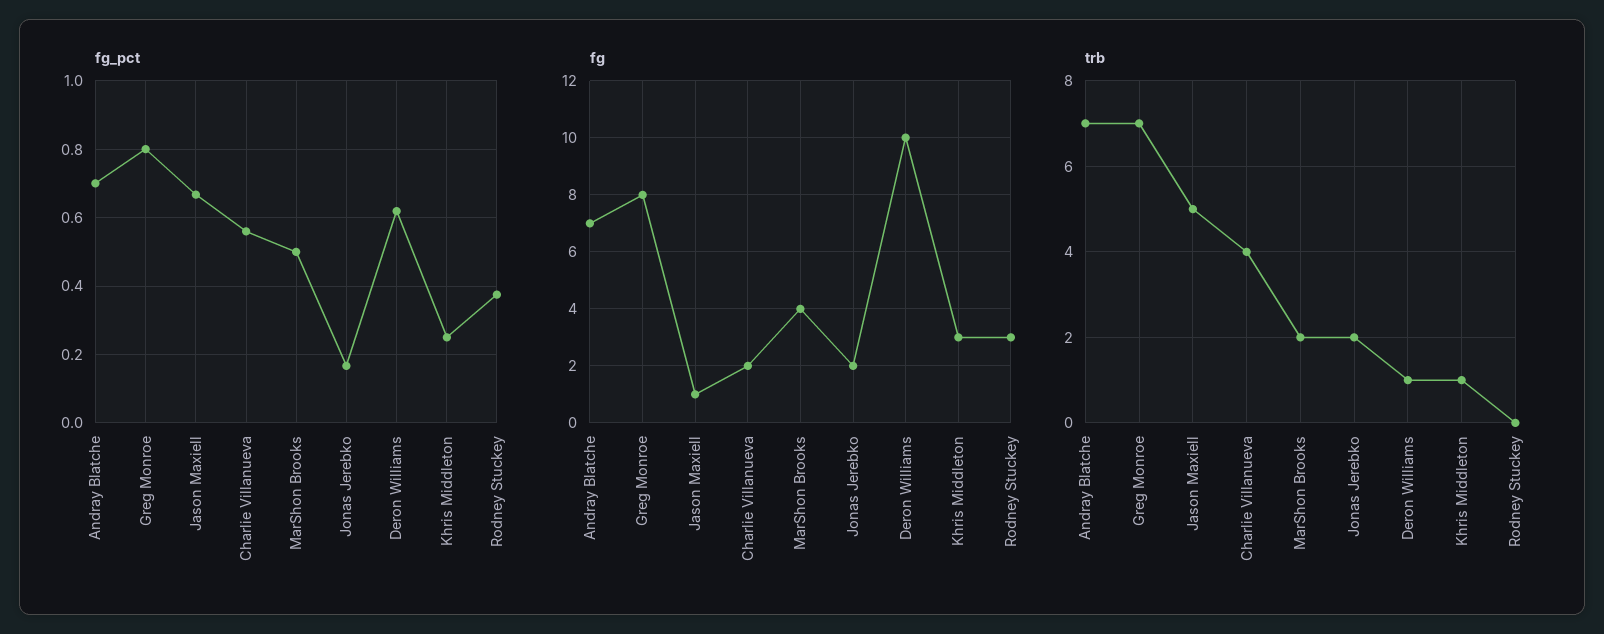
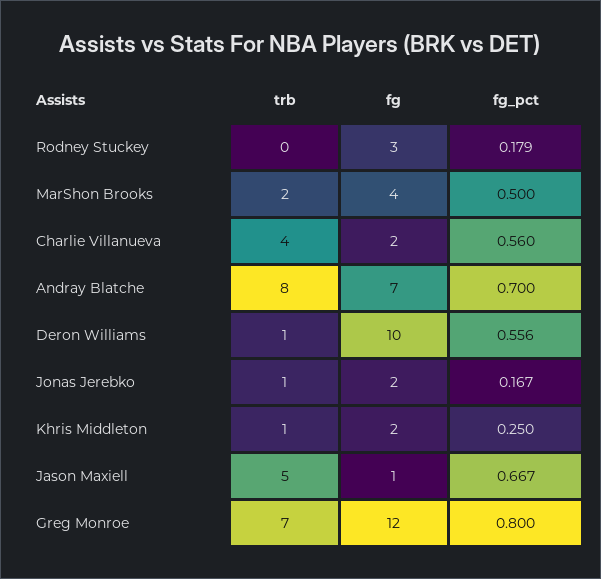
  {
    "fg_pct": {
      "Andray Blatche": 0.7,
      "Greg Monroe": 0.8,
      "Jason Maxiell": 0.667,
      "Charlie Villanueva": 0.56,
      "MarShon Brooks": 0.5,
      "Jonas Jerebko": 0.167,
-     "Deron Williams": 0.62,
+     "Deron Williams": 0.556,
      "Khris Middleton": 0.25,
-     "Rodney Stuckey": 0.38
+     "Rodney Stuckey": 0.179
    },
    "fg": {
      "Andray Blatche": 7,
-     "Greg Monroe": 8,
+     "Greg Monroe": 12,
      "Jason Maxiell": 1,
      "Charlie Villanueva": 2,
      "MarShon Brooks": 4,
      "Jonas Jerebko": 2,
      "Deron Williams": 10,
-     "Khris Middleton": 3,
+     "Khris Middleton": 2,
      "Rodney Stuckey": 3
    },
    "trb": {
-     "Andray Blatche": 7,
+     "Andray Blatche": 8,
      "Greg Monroe": 7,
      "Jason Maxiell": 5,
      "Charlie Villanueva": 4,
      "MarShon Brooks": 2,
-     "Jonas Jerebko": 2,
+     "Jonas Jerebko": 1,
      "Deron Williams": 1,
      "Khris Middleton": 1,
      "Rodney Stuckey": 0
    }
  }

